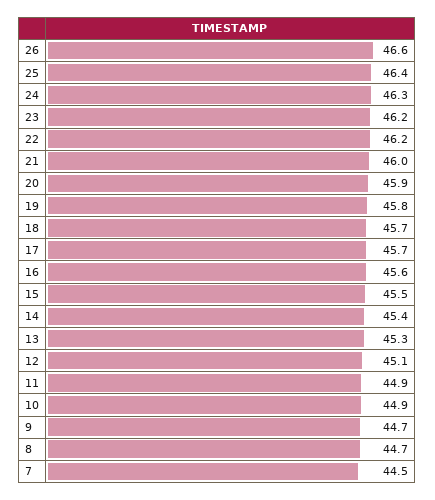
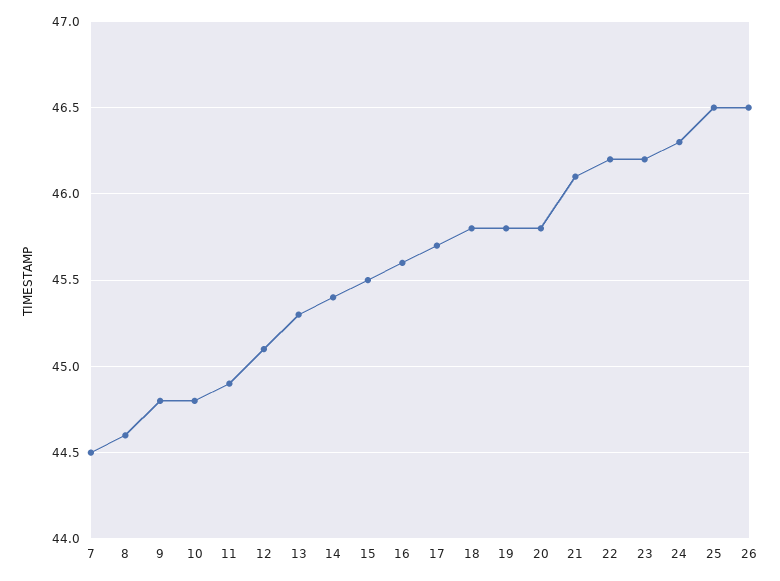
  {
-   "26": 46.6,
+   "26": 46.5,
-   "25": 46.4,
+   "25": 46.5,
    "24": 46.3,
    "23": 46.2,
    "22": 46.2,
-   "21": 46,
+   "21": 46.1,
-   "20": 45.9,
+   "20": 45.8,
    "19": 45.8,
-   "18": 45.7,
+   "18": 45.8,
    "17": 45.7,
    "16": 45.6,
    "15": 45.5,
    "14": 45.4,
    "13": 45.3,
    "12": 45.1,
    "11": 44.9,
-   "10": 44.9,
+   "10": 44.8,
-   "9": 44.7,
+   "9": 44.8,
-   "8": 44.7,
+   "8": 44.6,
    "7": 44.5
  }

